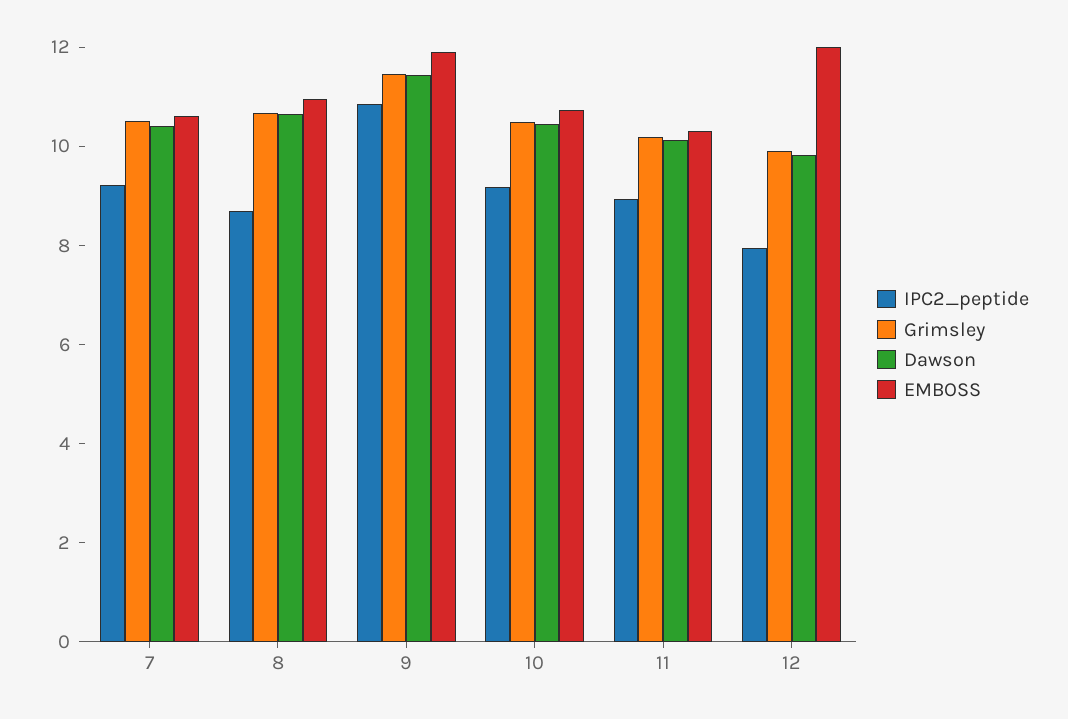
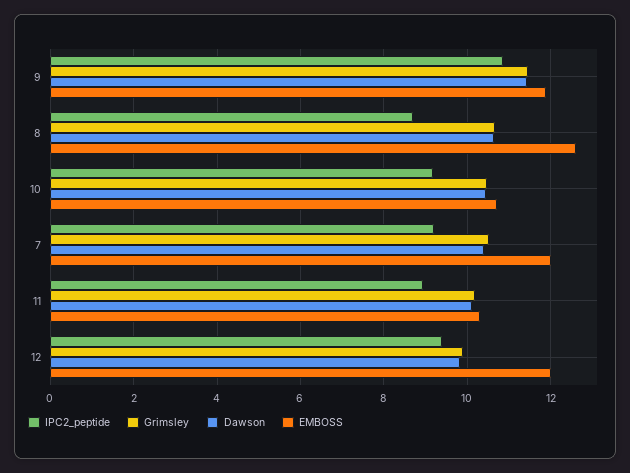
  {
    "IPC2_peptide": {
      "7": 9.2,
      "8": 8.8,
      "9": 10.8,
      "10": 9.2,
      "11": 9,
-     "12": 8
+     "12": 9.4
    },
    "Grimsley": {
      "7": 10.6,
      "8": 10.6,
      "9": 11.4,
      "10": 10.4,
      "11": 10.2,
      "12": 10
    },
    "Dawson": {
      "7": 10.4,
      "8": 10.6,
      "9": 11.4,
      "10": 10.4,
      "11": 10.2,
      "12": 9.8
    },
    "EMBOSS": {
-     "7": 10.5,
+     "7": 12,
-     "8": 11,
+     "8": 12.6,
      "9": 12,
      "10": 10.8,
      "11": 10.4,
      "12": 12
    }
  }

